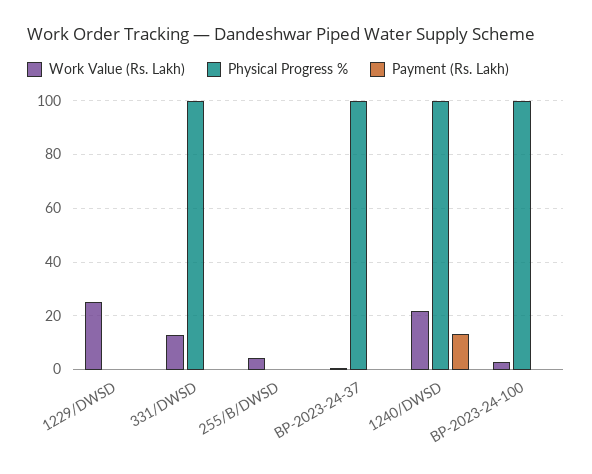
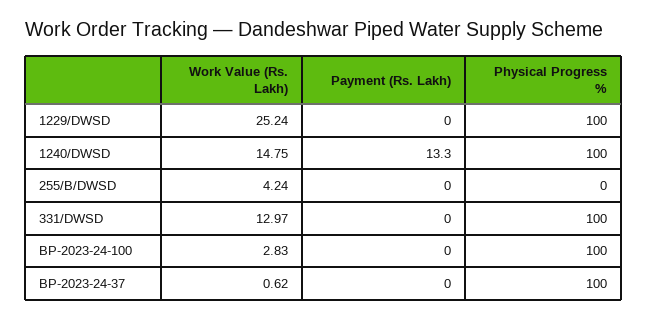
  {
    "Work Value (Rs. Lakh)": {
      "1229/DWSD": 25.24,
      "331/DWSD": 12.97,
      "255/B/DWSD": 4.24,
      "BP-2023-24-37": 0.62,
-     "1240/DWSD": 22.5,
+     "1240/DWSD": 14.75,
      "BP-2023-24-100": 2.83
    },
    "Physical Progress %": {
-     "1229/DWSD": 0,
+     "1229/DWSD": 100,
      "331/DWSD": 100,
      "255/B/DWSD": 0,
      "BP-2023-24-37": 100,
      "1240/DWSD": 100,
      "BP-2023-24-100": 100
    },
    "Payment (Rs. Lakh)": {
      "1229/DWSD": 0,
      "331/DWSD": 0,
      "255/B/DWSD": 0,
      "BP-2023-24-37": 0,
      "1240/DWSD": 13.3,
      "BP-2023-24-100": 0
    }
  }

